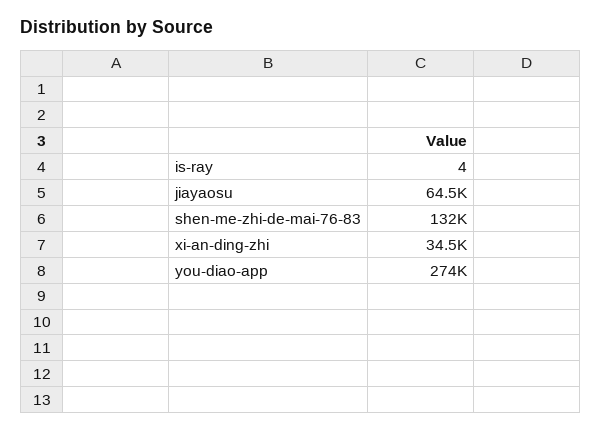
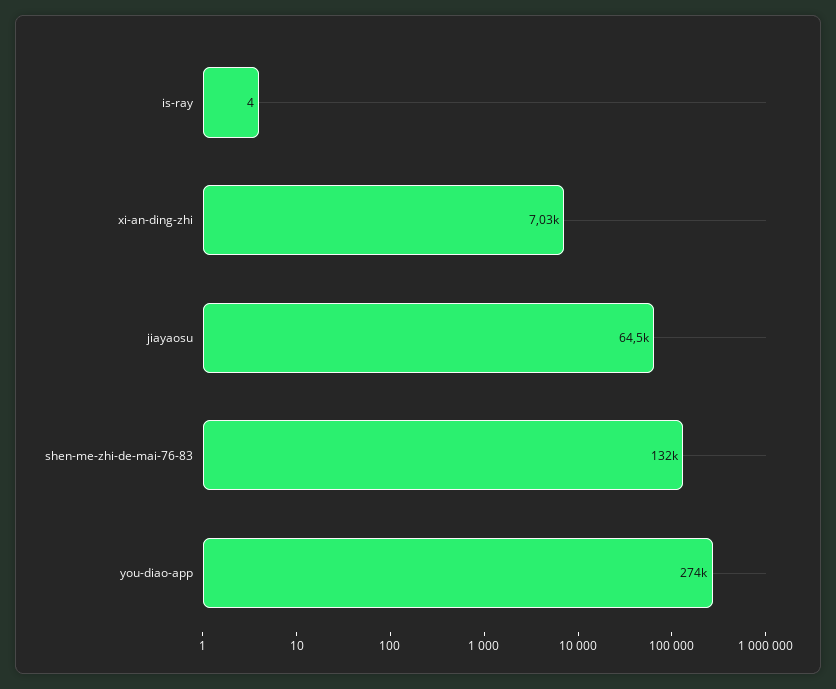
  {
    "is-ray": 4,
    "jiayaosu": 64500,
    "shen-me-zhi-de-mai-76-83": 132000,
-   "xi-an-ding-zhi": 34500,
+   "xi-an-ding-zhi": 7030,
    "you-diao-app": 274000
  }

